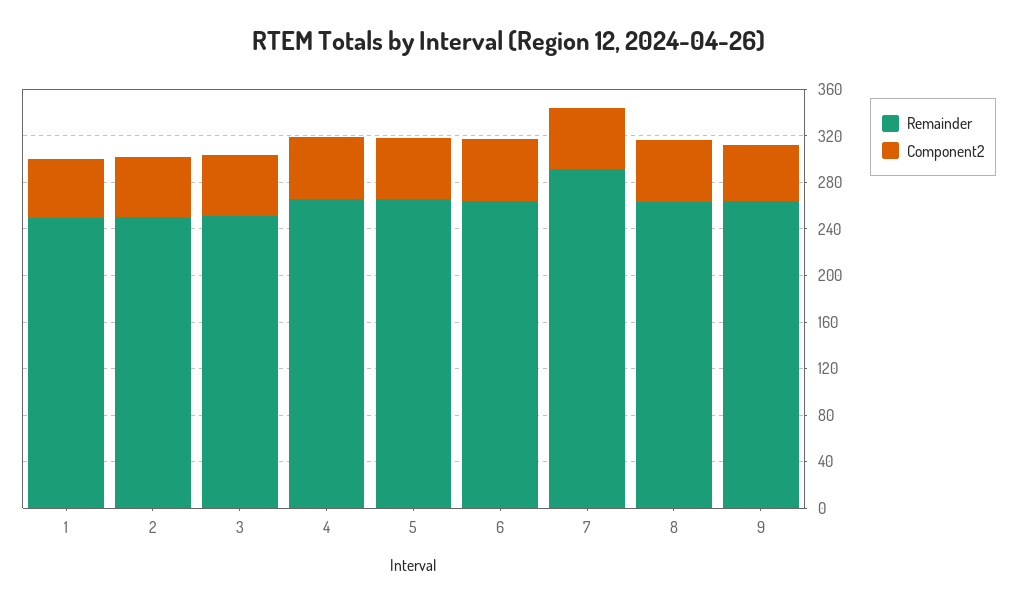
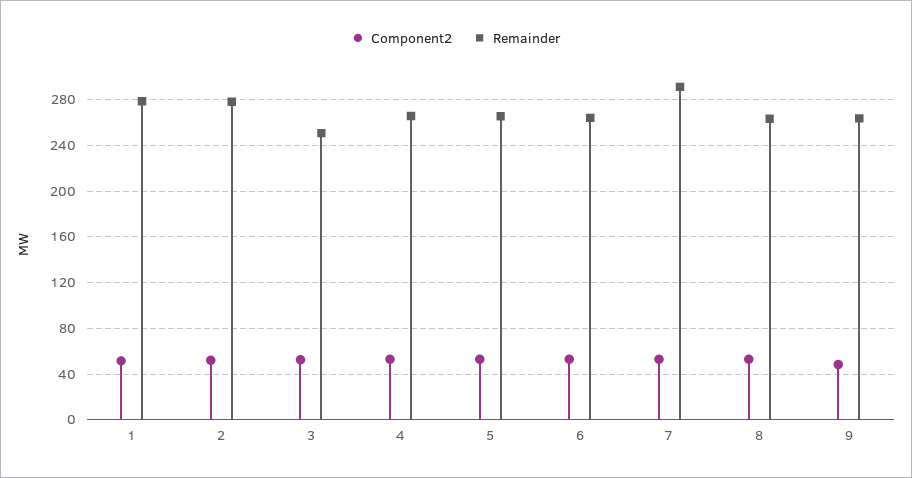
  {
    "Remainder": {
-     "1": 250,
+     "1": 280,
-     "2": 250,
+     "2": 280,
      "3": 250,
      "4": 270,
      "5": 270,
      "6": 260,
      "7": 290,
      "8": 260,
      "9": 260
    },
    "Component2": {
      "1": 50,
      "2": 50,
      "3": 50,
      "4": 50,
      "5": 50,
      "6": 50,
      "7": 50,
      "8": 50,
      "9": 50
    }
  }

